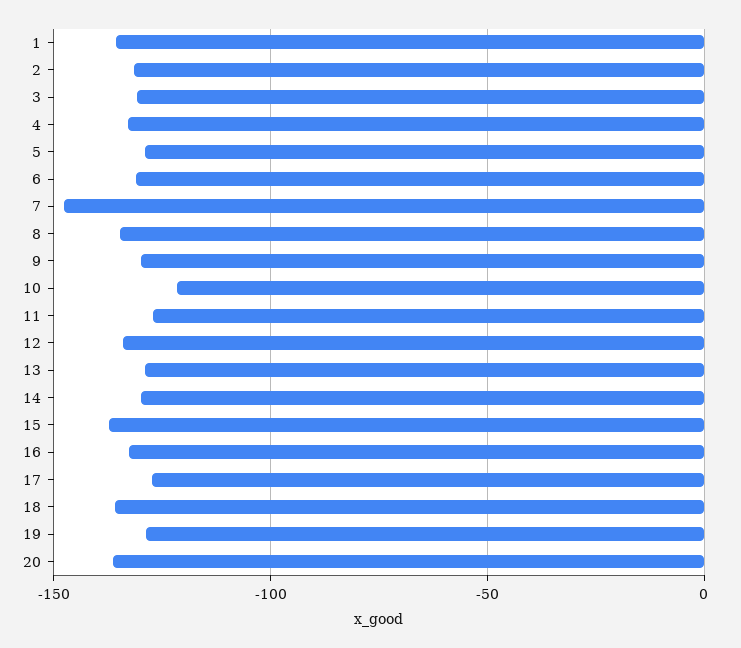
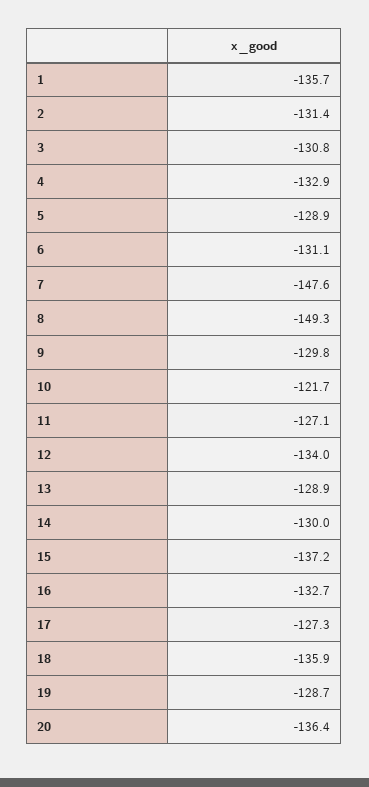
  {
    "1": -135.7,
    "2": -131.4,
    "3": -130.8,
    "4": -132.9,
    "5": -128.9,
    "6": -131.1,
    "7": -147.6,
-   "8": -135,
+   "8": -149.3,
    "9": -129.8,
    "10": -121.7,
    "11": -127.1,
    "12": -134,
    "13": -128.9,
    "14": -130,
    "15": -137.2,
    "16": -132.7,
    "17": -127.3,
    "18": -135.9,
    "19": -128.7,
    "20": -136.4
  }

